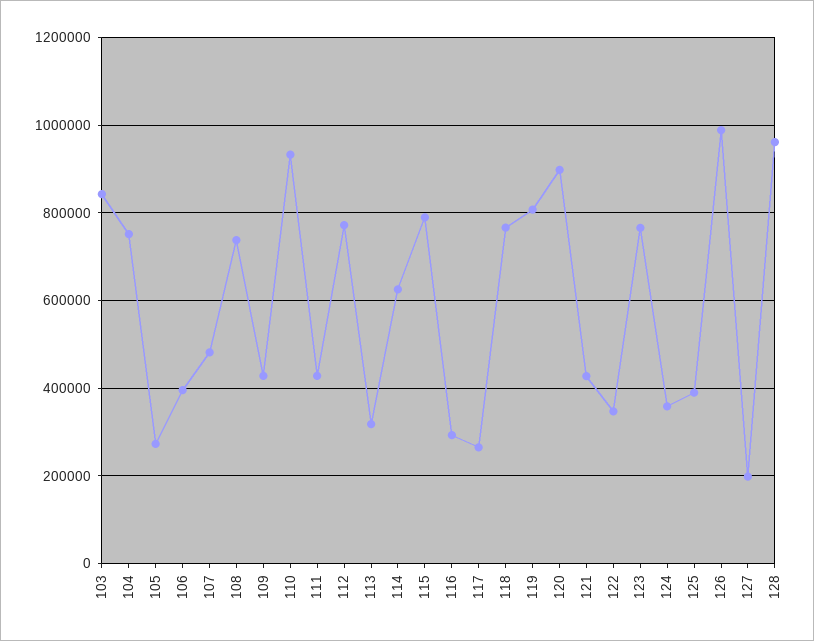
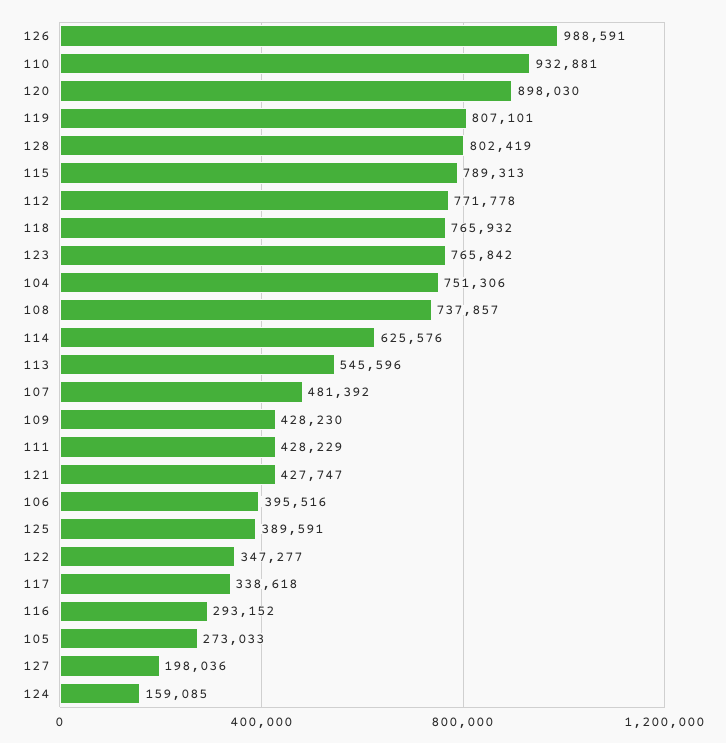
  {
-   "103": 840000,
    "104": 751306,
    "105": 273033,
    "106": 395516,
    "107": 481392,
    "108": 737857,
    "109": 428230,
    "110": 932881,
    "111": 428229,
    "112": 771778,
-   "113": 320000,
+   "113": 545596,
    "114": 625576,
    "115": 789313,
    "116": 293152,
-   "117": 260000,
+   "117": 338618,
    "118": 765932,
    "119": 807101,
    "120": 898030,
    "121": 427747,
    "122": 347277,
    "123": 765842,
-   "124": 360000,
+   "124": 159085,
    "125": 389591,
    "126": 988591,
    "127": 198036,
-   "128": 960000
+   "128": 802419
  }

